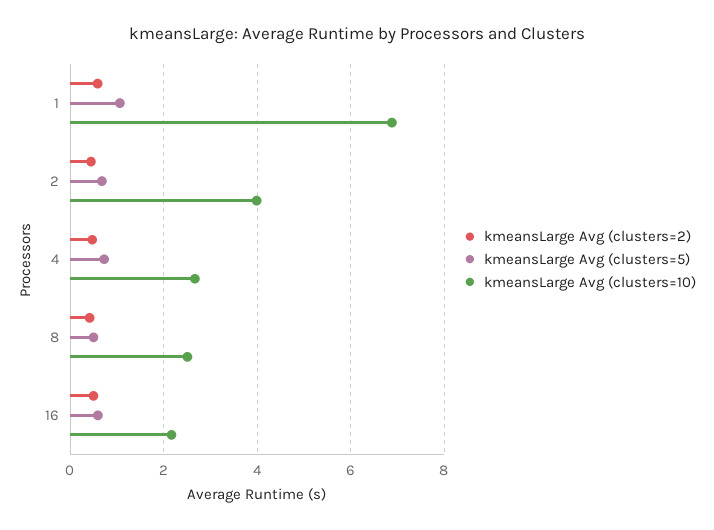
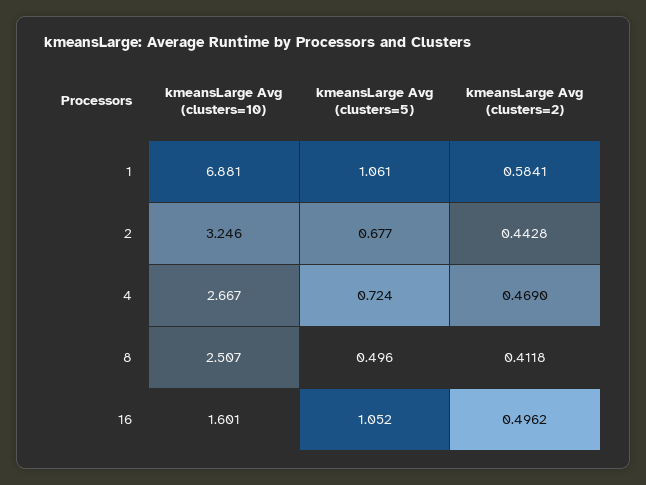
  {
    "kmeansLarge Avg (clusters=2)": {
      "1": 0.5841,
      "2": 0.4428,
      "4": 0.469,
      "8": 0.4118,
      "16": 0.4962
    },
    "kmeansLarge Avg (clusters=5)": {
      "1": 1.061,
      "2": 0.677,
      "4": 0.724,
      "8": 0.496,
-     "16": 0.6
+     "16": 1.052
    },
    "kmeansLarge Avg (clusters=10)": {
      "1": 6.881,
-     "2": 4,
+     "2": 3.246,
      "4": 2.667,
      "8": 2.507,
-     "16": 2.2
+     "16": 1.601
    }
  }

